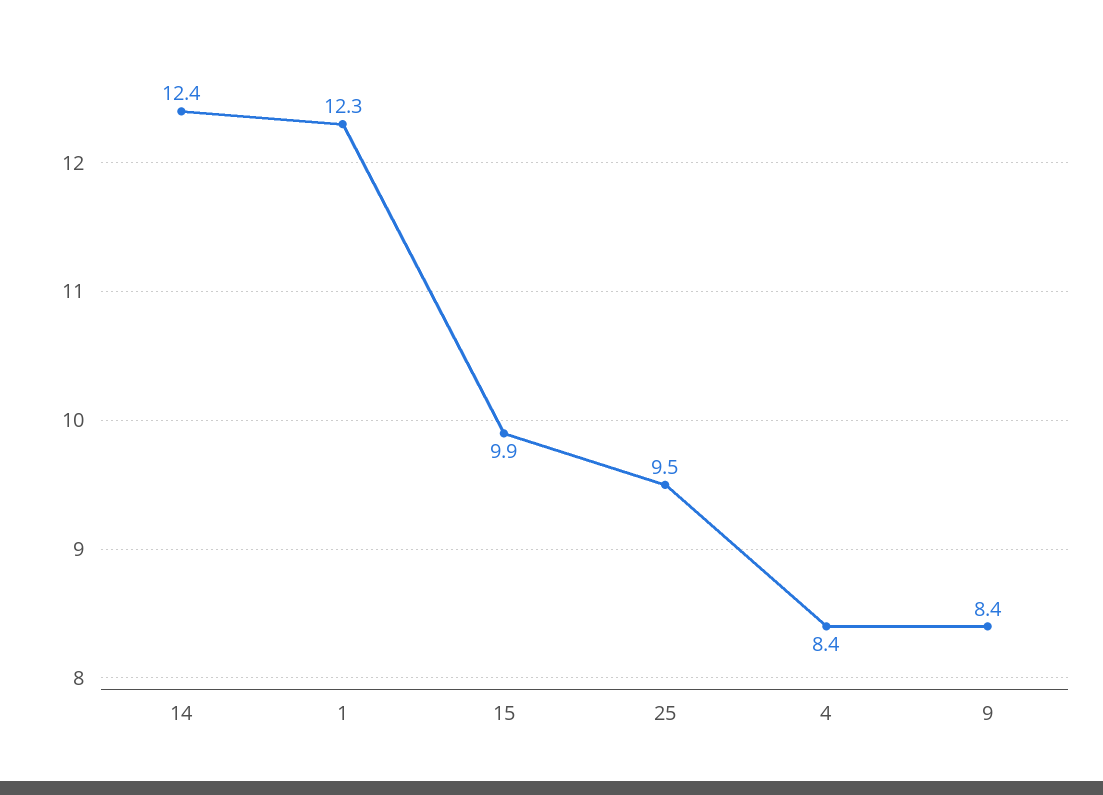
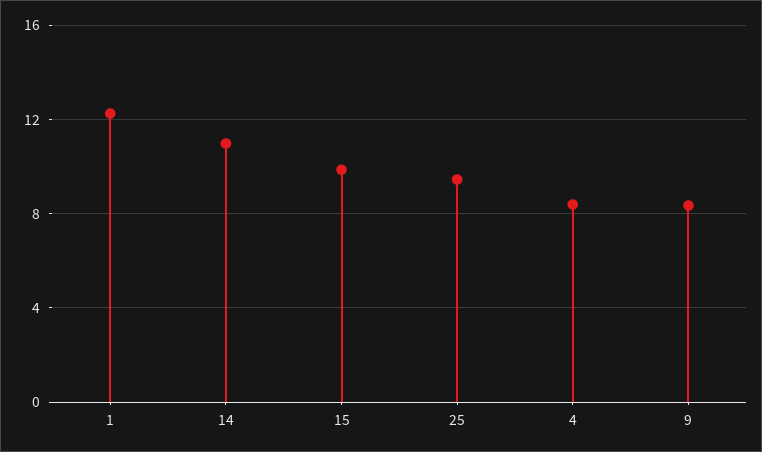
  {
-   "14": 12.4,
+   "14": 11,
    "1": 12.3,
    "15": 9.9,
    "25": 9.5,
    "4": 8.4,
    "9": 8.4
  }

